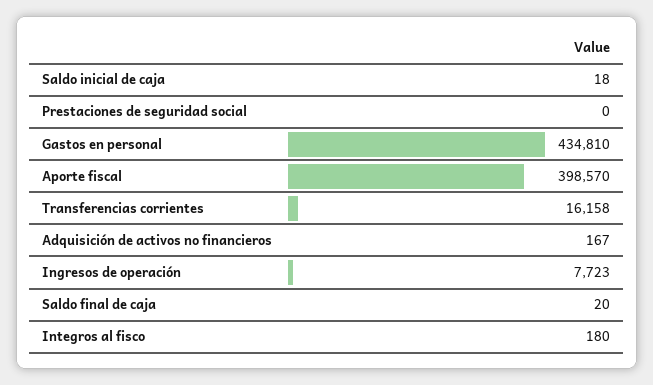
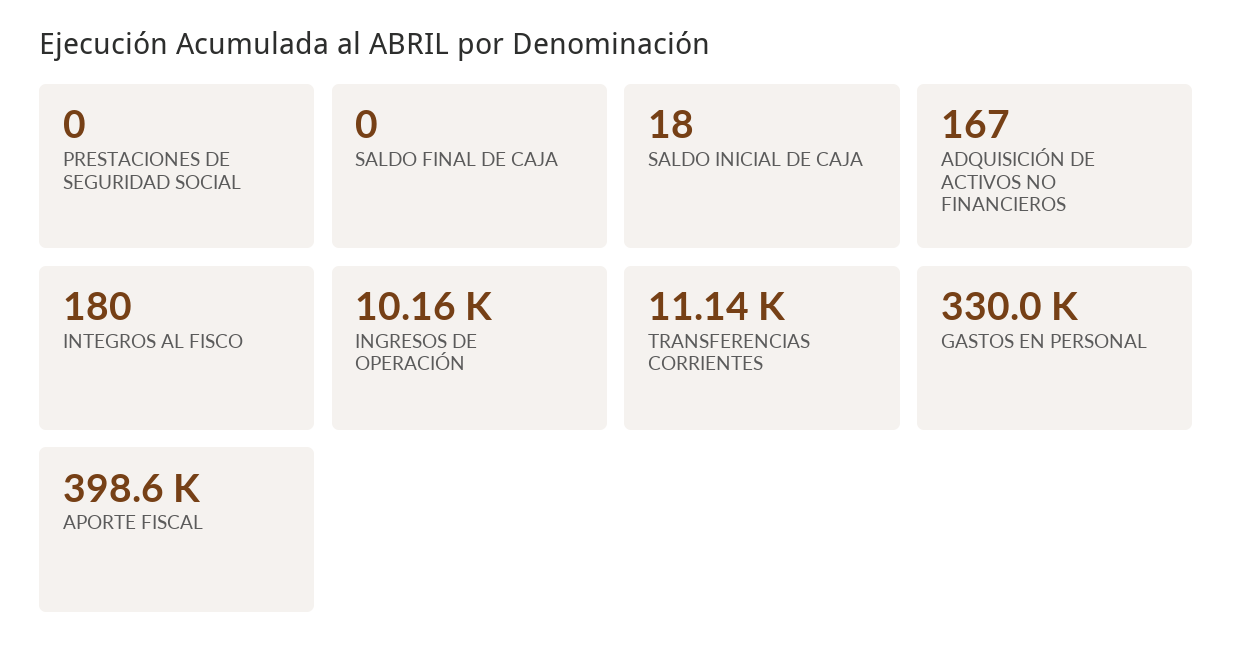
  {
    "Saldo inicial de caja": 18,
    "Prestaciones de seguridad social": 0,
-   "Gastos en personal": 434810,
+   "Gastos en personal": 330000,
    "Aporte fiscal": 398570,
-   "Transferencias corrientes": 16158,
+   "Transferencias corrientes": 11140,
    "Adquisición de activos no financieros": 167,
-   "Ingresos de operación": 7723,
+   "Ingresos de operación": 10160,
-   "Saldo final de caja": 20,
+   "Saldo final de caja": 0,
    "Integros al fisco": 180
  }

